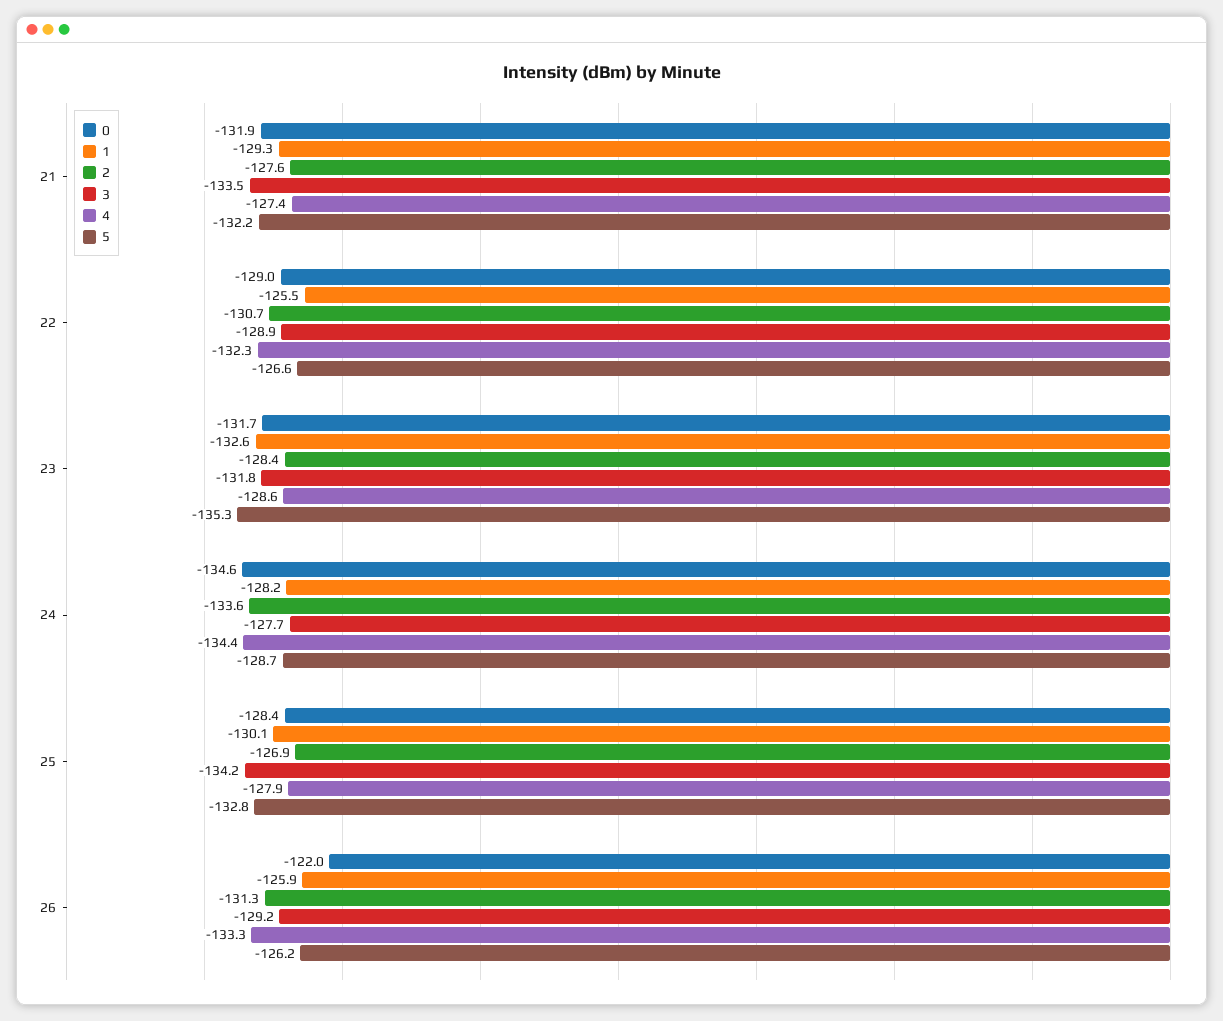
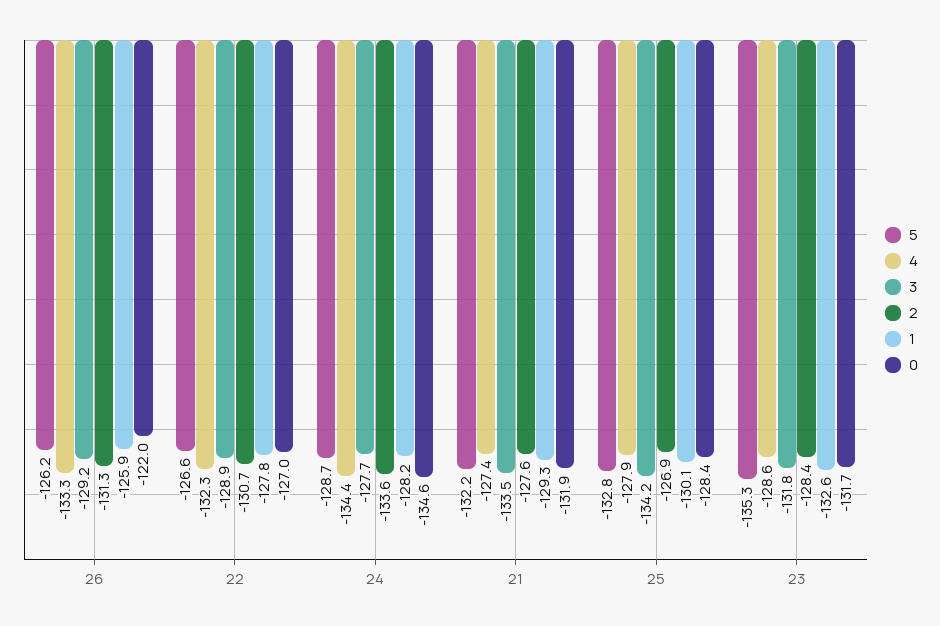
  {
    "0": {
      "21": -131.9,
-     "22": -129,
+     "22": -127,
      "23": -131.7,
      "24": -134.6,
      "25": -128.4,
      "26": -122
    },
    "1": {
      "21": -129.3,
-     "22": -125.5,
+     "22": -127.8,
      "23": -132.6,
      "24": -128.2,
      "25": -130.1,
      "26": -125.9
    },
    "2": {
      "21": -127.6,
      "22": -130.7,
      "23": -128.4,
      "24": -133.6,
      "25": -126.9,
      "26": -131.3
    },
    "3": {
      "21": -133.5,
      "22": -128.9,
      "23": -131.8,
      "24": -127.7,
      "25": -134.2,
      "26": -129.2
    },
    "4": {
      "21": -127.4,
      "22": -132.3,
      "23": -128.6,
      "24": -134.4,
      "25": -127.9,
      "26": -133.3
    },
    "5": {
      "21": -132.2,
      "22": -126.6,
      "23": -135.3,
      "24": -128.7,
      "25": -132.8,
      "26": -126.2
    }
  }

